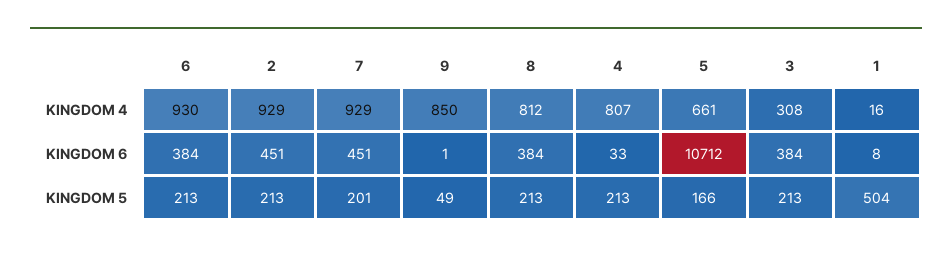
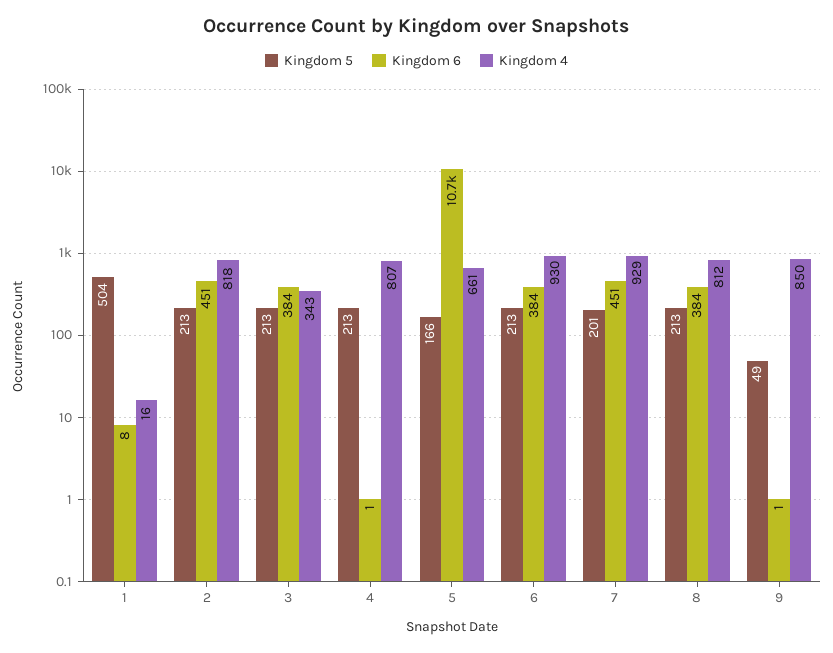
  {
    "KINGDOM 4": {
      "6": 930,
-     "2": 929,
+     "2": 818,
      "7": 929,
      "9": 850,
      "8": 812,
      "4": 807,
      "5": 661,
-     "3": 308,
+     "3": 343,
      "1": 16
    },
    "KINGDOM 6": {
      "6": 384,
      "2": 451,
      "7": 451,
      "9": 1,
      "8": 384,
-     "4": 33,
+     "4": 1,
      "5": 10712,
      "3": 384,
      "1": 8
    },
    "KINGDOM 5": {
      "6": 213,
      "2": 213,
      "7": 201,
      "9": 49,
      "8": 213,
      "4": 213,
      "5": 166,
      "3": 213,
      "1": 504
    }
  }

